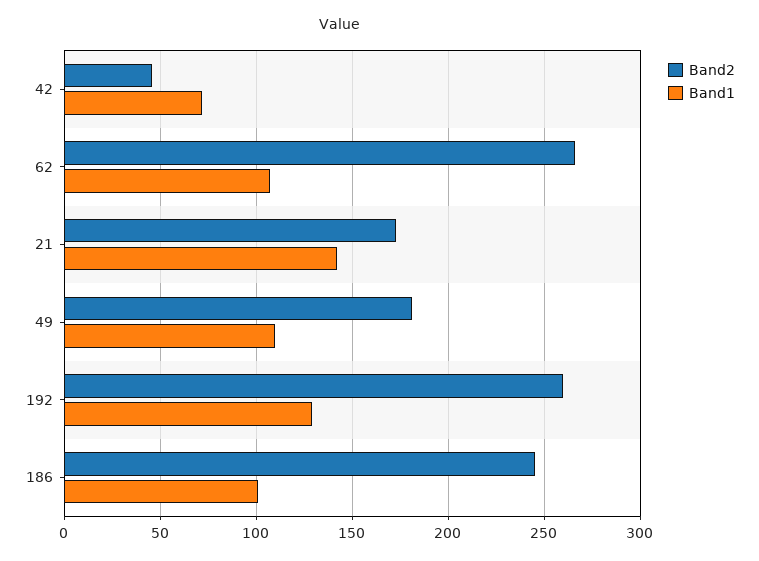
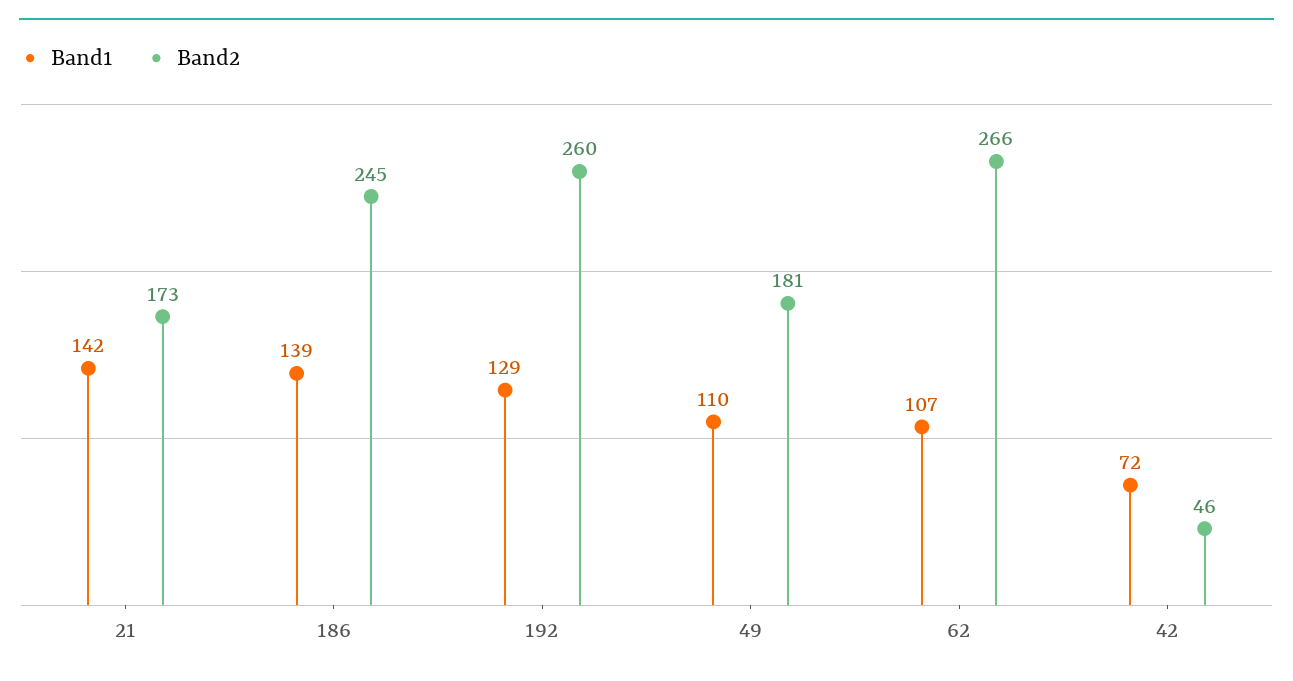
  {
    "Band2": {
      "42": 46,
      "62": 266,
      "21": 173,
      "49": 181,
      "192": 260,
      "186": 245
    },
    "Band1": {
      "42": 72,
      "62": 107,
      "21": 142,
      "49": 110,
      "192": 129,
-     "186": 100
+     "186": 139
    }
  }

